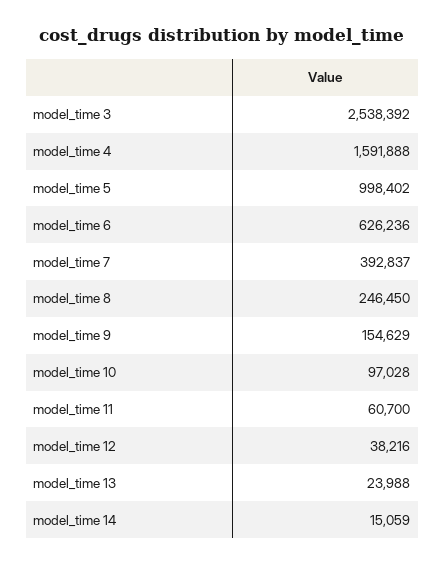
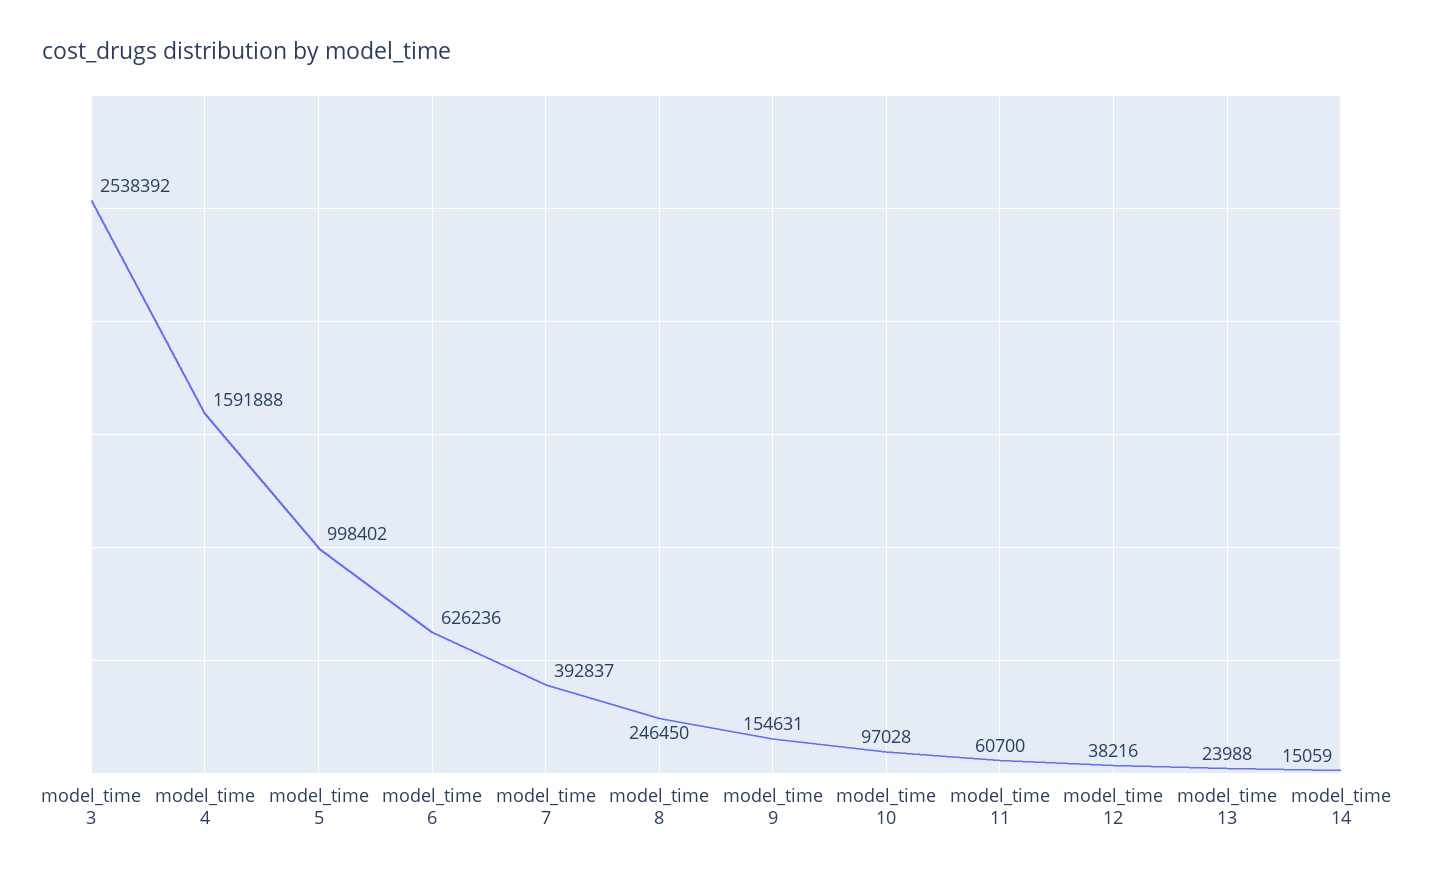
  {
    "model_time 3": 2538392,
    "model_time 4": 1591888,
    "model_time 5": 998402,
    "model_time 6": 626236,
    "model_time 7": 392837,
    "model_time 8": 246450,
-   "model_time 9": 154629,
+   "model_time 9": 154631,
    "model_time 10": 97028,
    "model_time 11": 60700,
    "model_time 12": 38216,
    "model_time 13": 23988,
    "model_time 14": 15059
  }

